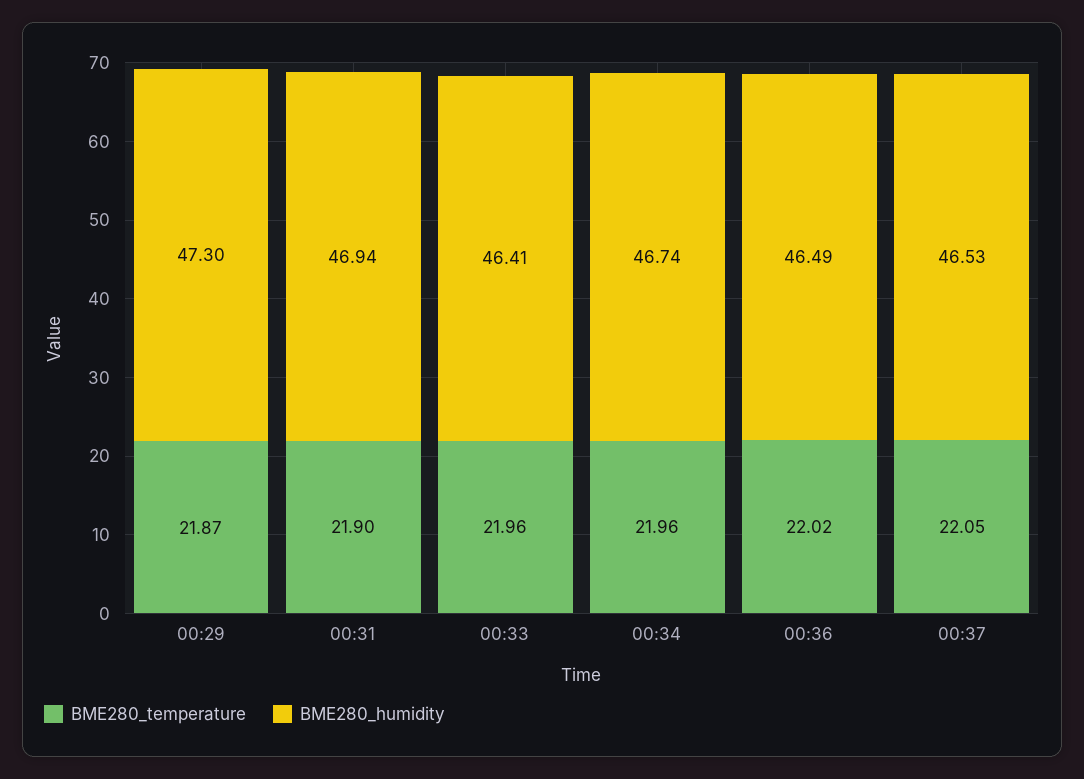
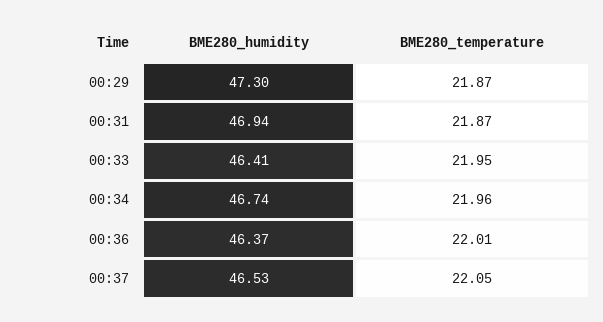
  {
    "BME280_temperature": {
      "00:29": 21.87,
-     "00:31": 21.9,
+     "00:31": 21.87,
-     "00:33": 21.96,
+     "00:33": 21.95,
      "00:34": 21.96,
-     "00:36": 22.02,
+     "00:36": 22.01,
      "00:37": 22.05
    },
    "BME280_humidity": {
      "00:29": 47.3,
      "00:31": 46.94,
      "00:33": 46.41,
      "00:34": 46.74,
-     "00:36": 46.49,
+     "00:36": 46.37,
      "00:37": 46.53
    }
  }

